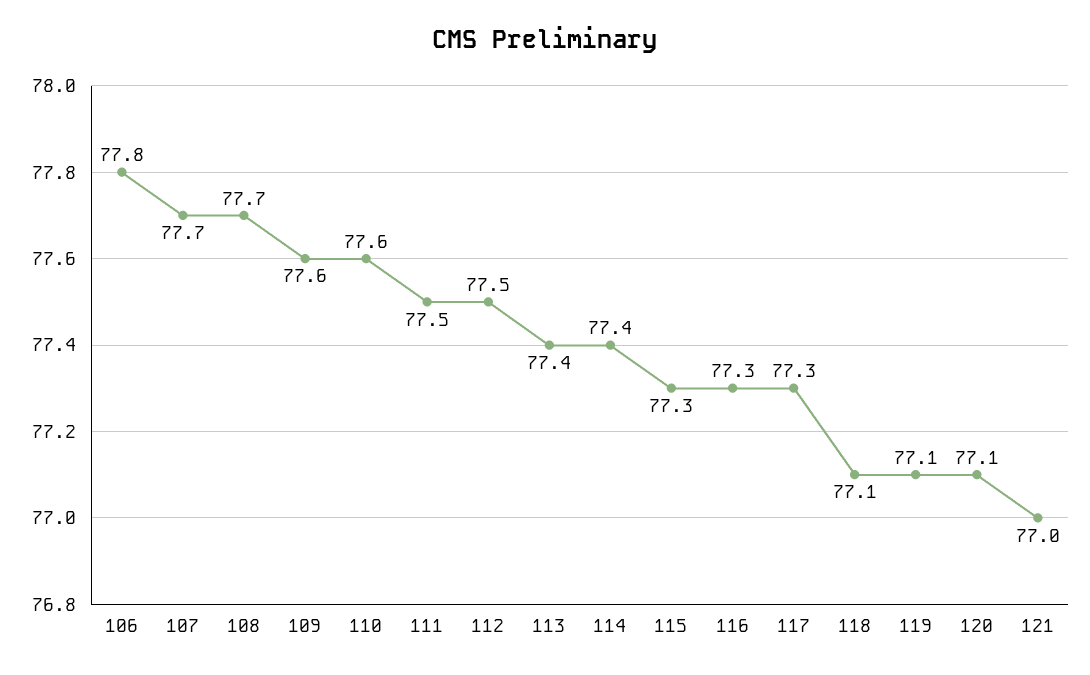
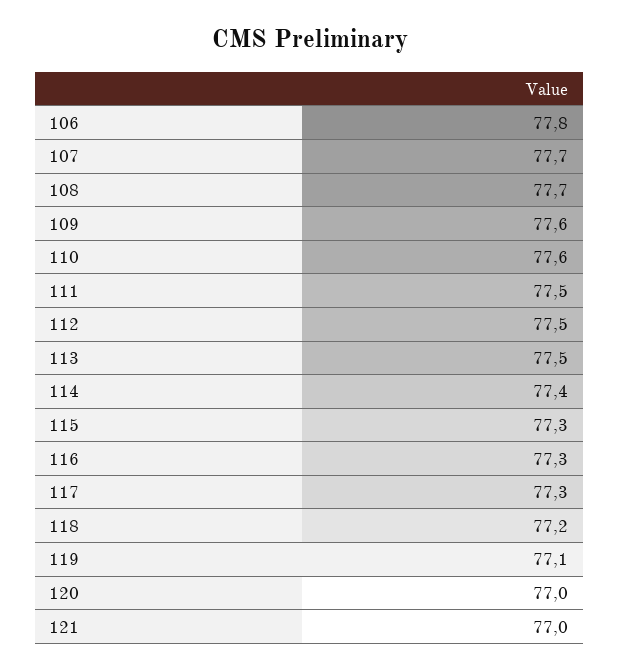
  {
    "106": 77.8,
    "107": 77.7,
    "108": 77.7,
    "109": 77.6,
    "110": 77.6,
    "111": 77.5,
    "112": 77.5,
-   "113": 77.4,
+   "113": 77.5,
    "114": 77.4,
    "115": 77.3,
    "116": 77.3,
    "117": 77.3,
-   "118": 77.1,
+   "118": 77.2,
    "119": 77.1,
-   "120": 77.1,
+   "120": 77,
    "121": 77
  }

